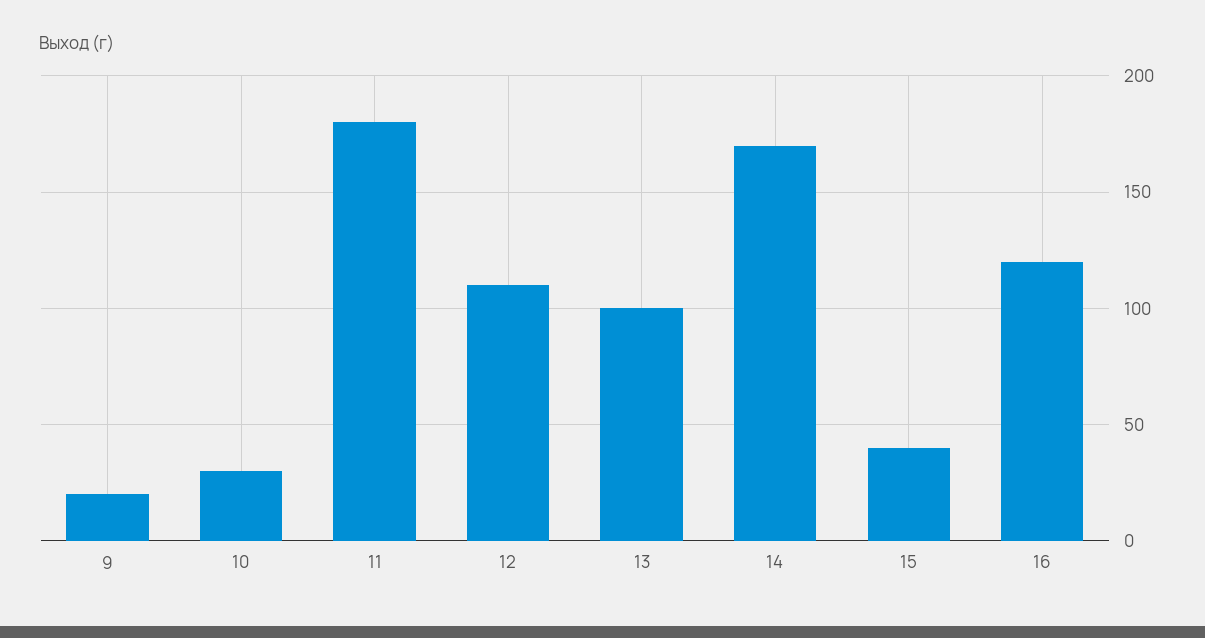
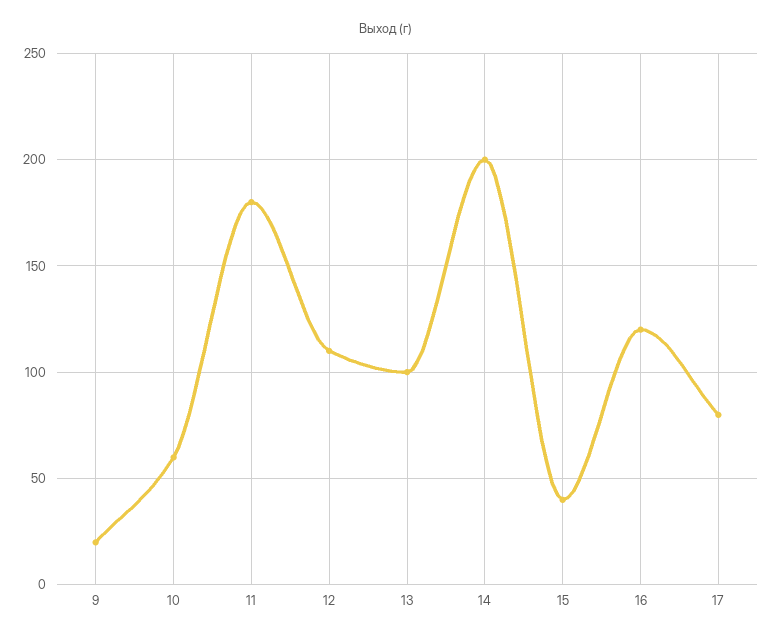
  {
    "9": 20,
-   "10": 30,
+   "10": 60,
    "11": 180,
    "12": 110,
    "13": 100,
-   "14": 170,
+   "14": 200,
    "15": 40,
-   "16": 120
+   "16": 120,
+   "17": 80
  }

